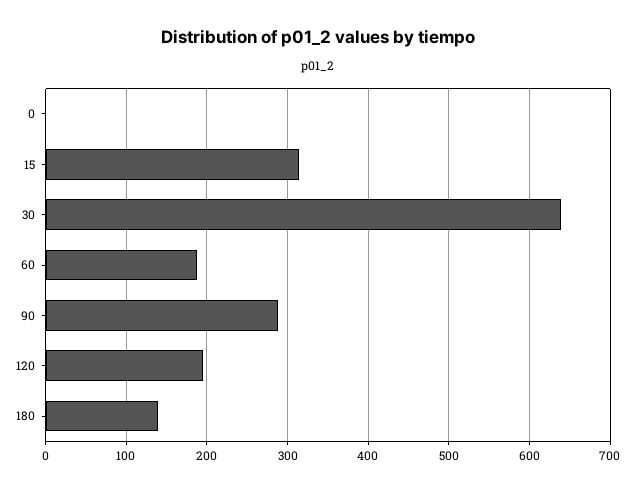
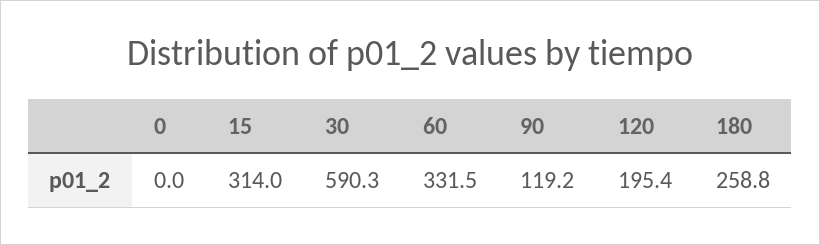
  {
    "0": 0,
    "15": 314,
-   "30": 640,
+   "30": 590.3,
-   "60": 190,
+   "60": 331.5,
-   "90": 290,
+   "90": 119.2,
    "120": 195.4,
-   "180": 140
+   "180": 258.8
  }

